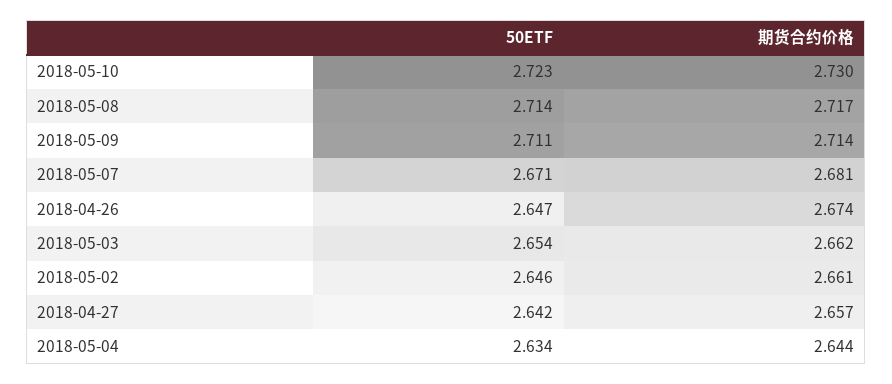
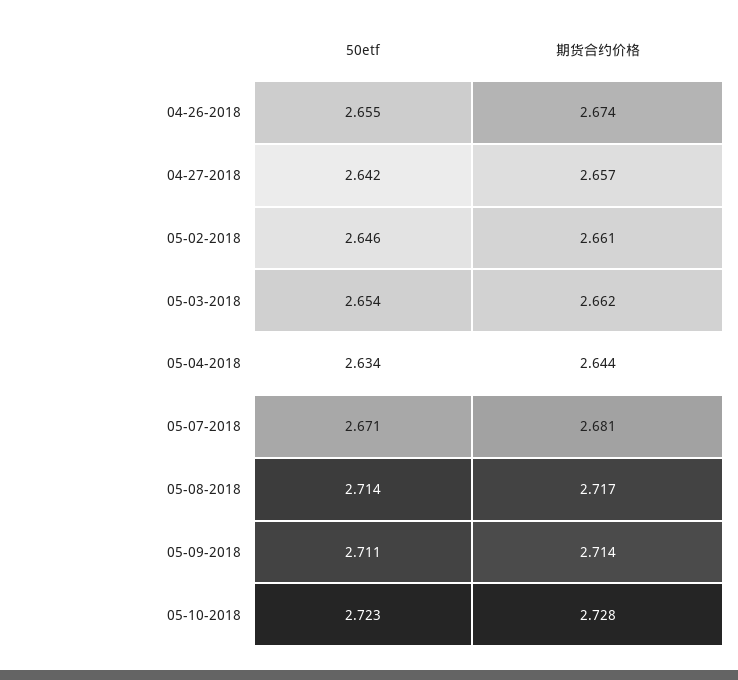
  {
    "50ETF": {
      "2018-05-10": 2.723,
      "2018-05-08": 2.714,
      "2018-05-09": 2.711,
      "2018-05-07": 2.671,
-     "2018-04-26": 2.647,
+     "2018-04-26": 2.655,
      "2018-05-03": 2.654,
      "2018-05-02": 2.646,
      "2018-04-27": 2.642,
      "2018-05-04": 2.634
    },
    "期货合约价格": {
-     "2018-05-10": 2.73,
+     "2018-05-10": 2.728,
      "2018-05-08": 2.717,
      "2018-05-09": 2.714,
      "2018-05-07": 2.681,
      "2018-04-26": 2.674,
      "2018-05-03": 2.662,
      "2018-05-02": 2.661,
      "2018-04-27": 2.657,
      "2018-05-04": 2.644
    }
  }

